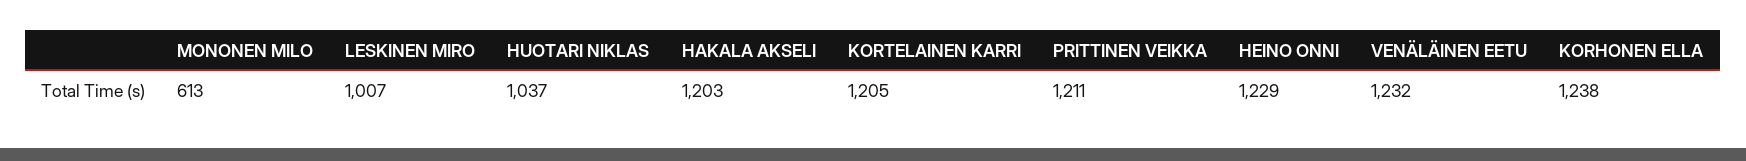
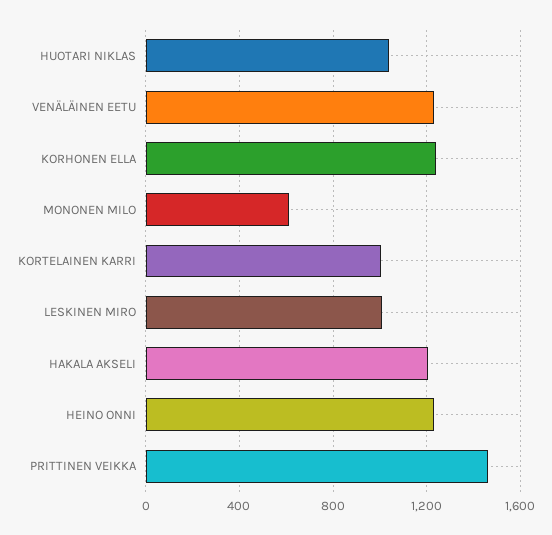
  {
    "MONONEN MILO": 613,
    "LESKINEN MIRO": 1007,
    "HUOTARI NIKLAS": 1037,
    "HAKALA AKSELI": 1203,
-   "KORTELAINEN KARRI": 1205,
+   "KORTELAINEN KARRI": 1000,
-   "PRITTINEN VEIKKA": 1211,
+   "PRITTINEN VEIKKA": 1450,
    "HEINO ONNI": 1229,
    "VENÄLÄINEN EETU": 1232,
    "KORHONEN ELLA": 1238
  }

